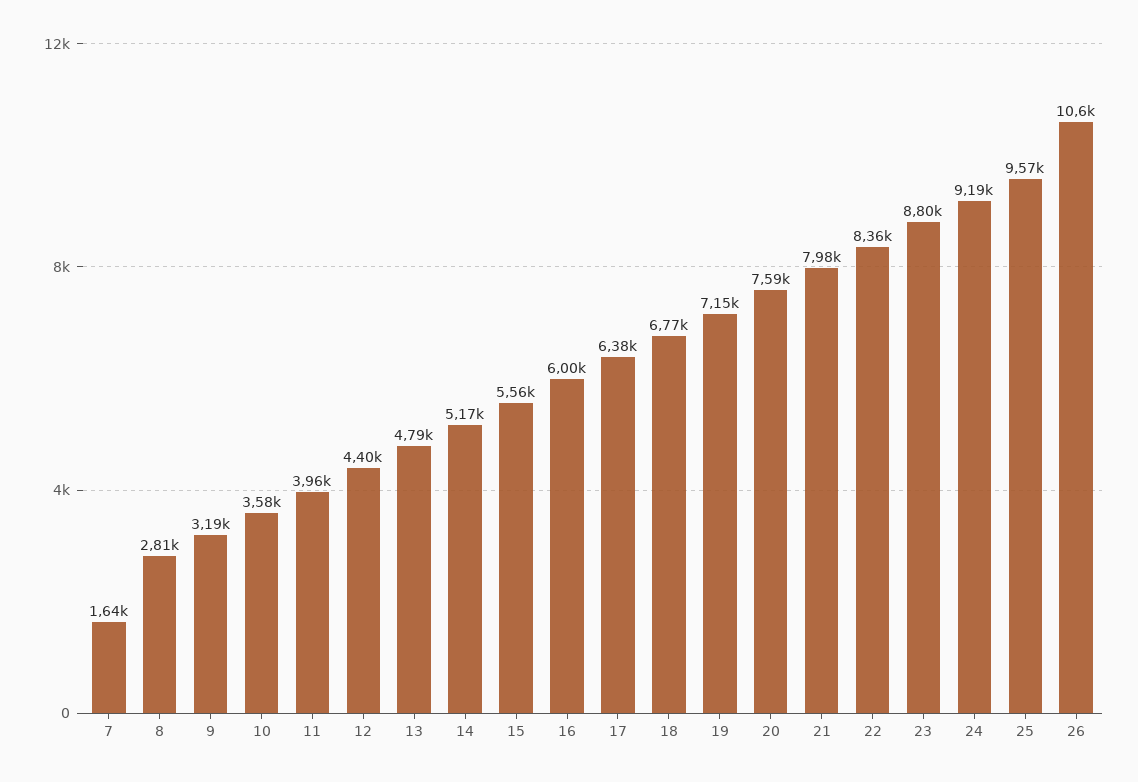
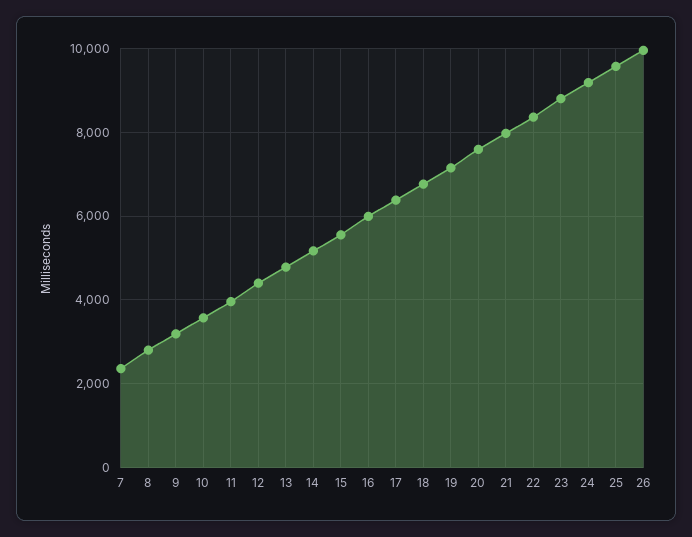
  {
-   "7": 1640,
+   "7": 2400,
    "8": 2810,
    "9": 3190,
    "10": 3580,
    "11": 3960,
    "12": 4400,
    "13": 4790,
    "14": 5170,
    "15": 5560,
    "16": 6000,
    "17": 6380,
    "18": 6770,
    "19": 7150,
    "20": 7590,
    "21": 7980,
    "22": 8360,
    "23": 8800,
    "24": 9190,
    "25": 9570,
-   "26": 10600
+   "26": 10000
  }

